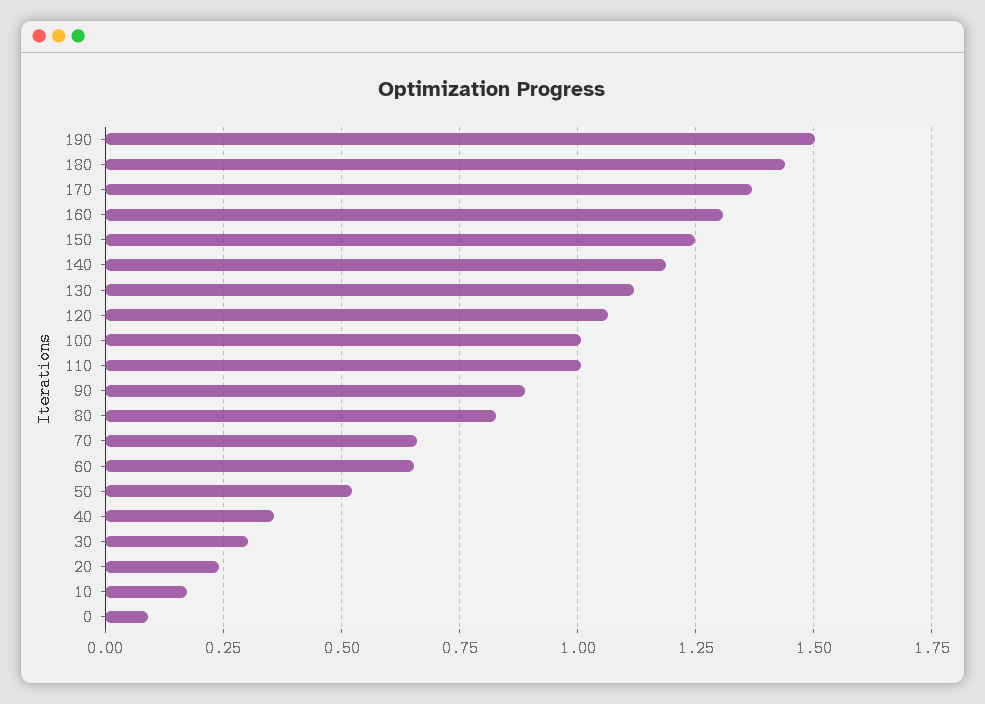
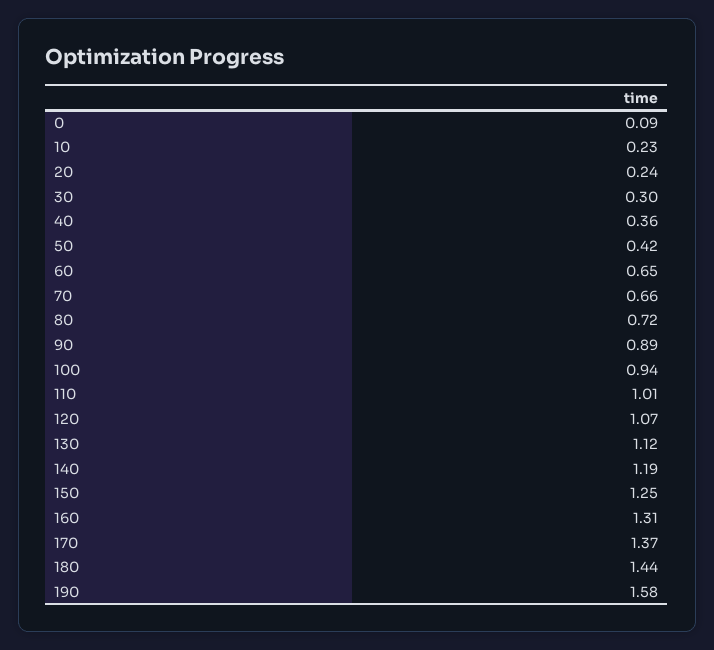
  {
-   "190": 1.5,
+   "190": 1.58,
    "180": 1.44,
    "170": 1.37,
    "160": 1.31,
    "150": 1.25,
    "140": 1.19,
    "130": 1.12,
    "120": 1.07,
-   "100": 1,
+   "100": 0.94,
    "110": 1.01,
    "90": 0.89,
-   "80": 0.825,
+   "80": 0.72,
    "70": 0.66,
    "60": 0.65,
-   "50": 0.525,
+   "50": 0.42,
    "40": 0.36,
    "30": 0.3,
    "20": 0.24,
-   "10": 0.175,
+   "10": 0.23,
    "0": 0.09
  }

